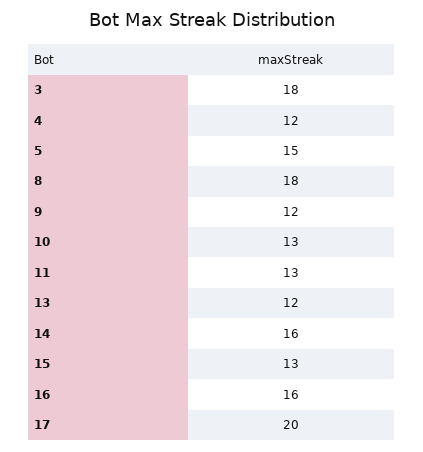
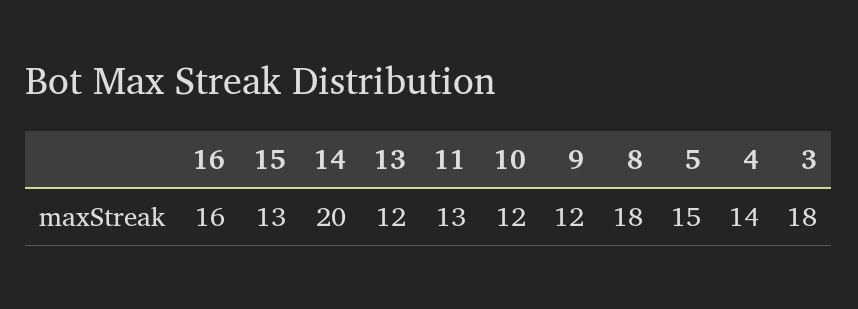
  {
    "3": 18,
-   "4": 12,
+   "4": 14,
    "5": 15,
    "8": 18,
    "9": 12,
-   "10": 13,
+   "10": 12,
    "11": 13,
    "13": 12,
-   "14": 16,
+   "14": 20,
    "15": 13,
-   "16": 16,
+   "16": 16
-   "17": 20
  }

